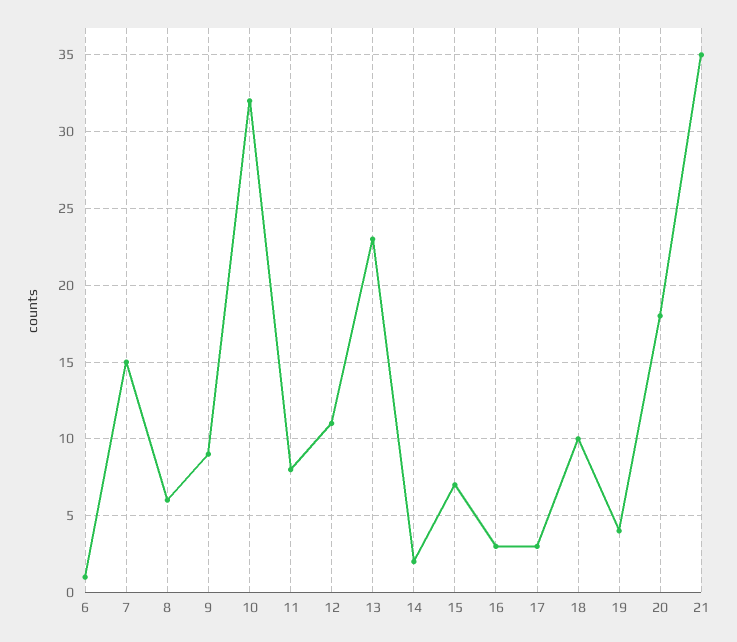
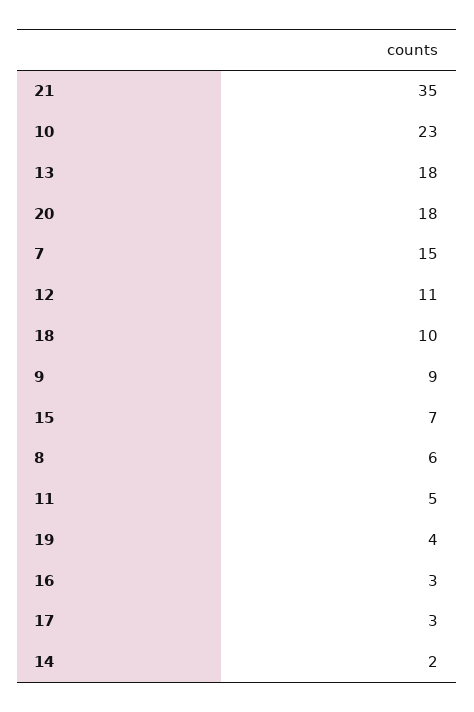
  {
-   "6": 1,
    "7": 15,
    "8": 6,
    "9": 9,
-   "10": 32,
+   "10": 23,
-   "11": 8,
+   "11": 5,
    "12": 11,
-   "13": 23,
+   "13": 18,
    "14": 2,
    "15": 7,
    "16": 3,
    "17": 3,
    "18": 10,
    "19": 4,
    "20": 18,
    "21": 35
  }

